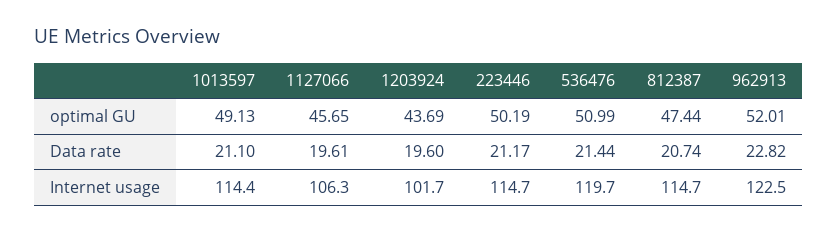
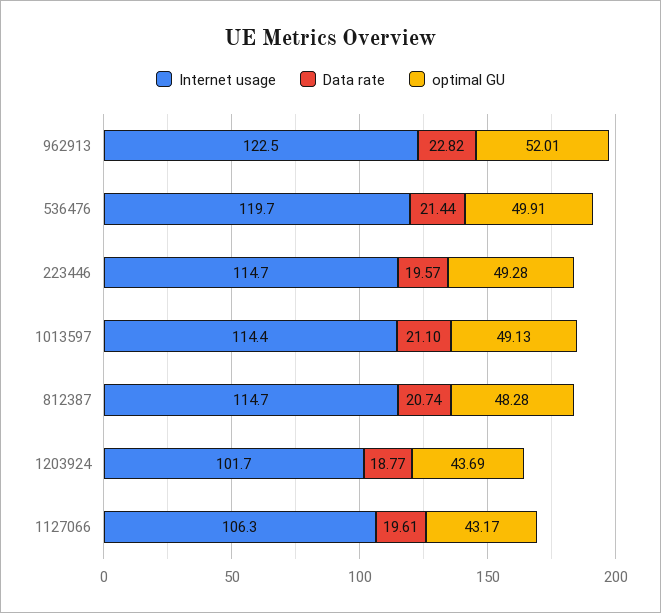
  {
    "optimal GU": {
      "1013597": 49.13,
-     "1127066": 45.65,
+     "1127066": 43.17,
      "1203924": 43.69,
-     "223446": 50.19,
+     "223446": 49.28,
-     "536476": 50.99,
+     "536476": 49.91,
-     "812387": 47.44,
+     "812387": 48.28,
      "962913": 52.01
    },
    "Data rate": {
      "1013597": 21.1,
      "1127066": 19.61,
-     "1203924": 19.6,
+     "1203924": 18.77,
-     "223446": 21.17,
+     "223446": 19.57,
      "536476": 21.44,
      "812387": 20.74,
      "962913": 22.82
    },
    "Internet usage": {
      "1013597": 114.4,
      "1127066": 106.3,
      "1203924": 101.7,
      "223446": 114.7,
      "536476": 119.7,
      "812387": 114.7,
      "962913": 122.5
    }
  }

